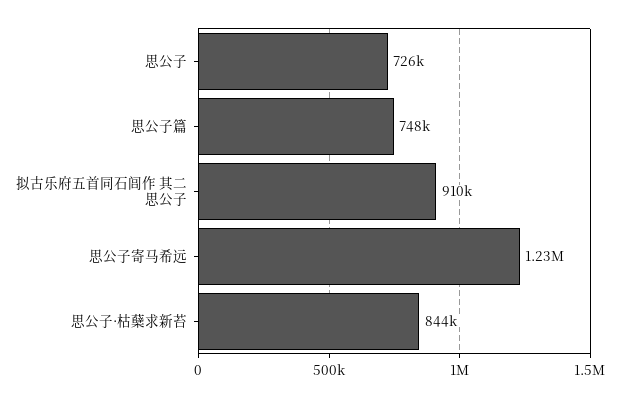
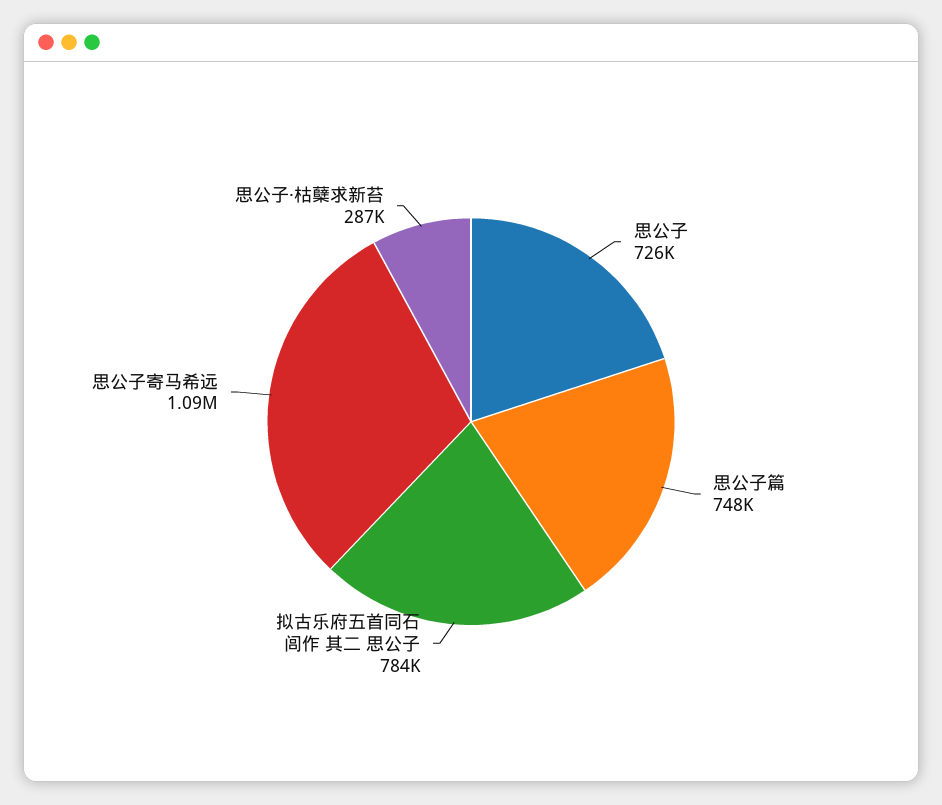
  {
    "思公子": 726000,
    "思公子篇": 748000,
-   "拟古乐府五首同石闾作 其二 思公子": 910000,
+   "拟古乐府五首同石闾作 其二 思公子": 784000,
-   "思公子寄马希远": 1230000,
+   "思公子寄马希远": 1090000,
-   "思公子·枯蘖求新苔": 844000
+   "思公子·枯蘖求新苔": 287000
  }

